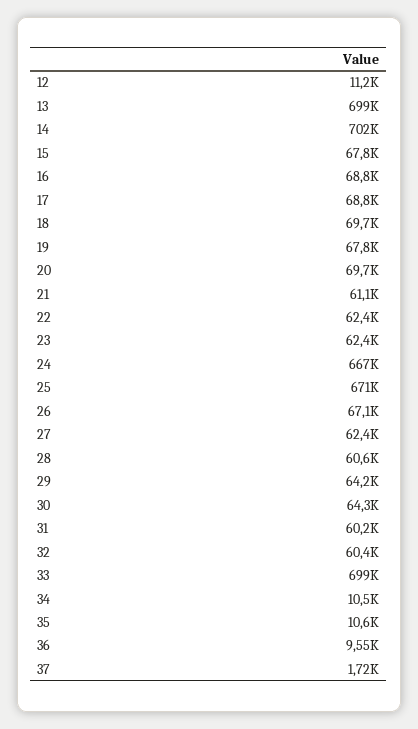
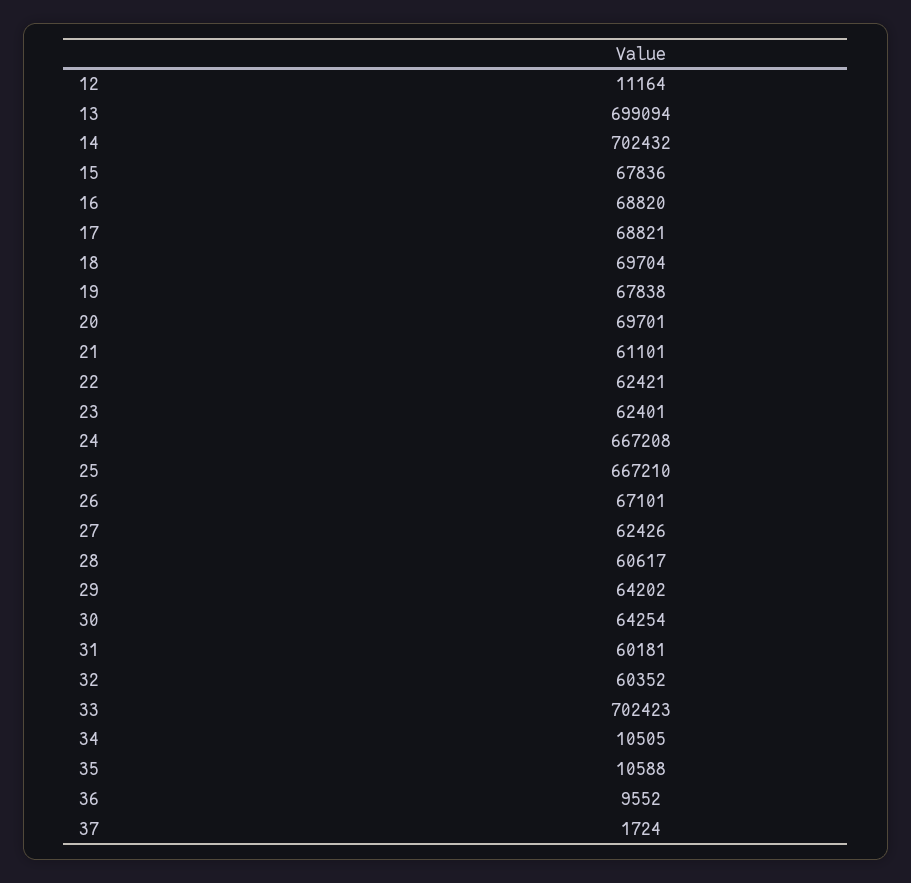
  {
    "12": 11164,
    "13": 699094,
    "14": 702432,
    "15": 67836,
    "16": 68820,
    "17": 68821,
    "18": 69704,
    "19": 67838,
    "20": 69701,
    "21": 61101,
    "22": 62421,
    "23": 62401,
    "24": 667208,
-   "25": 671000,
+   "25": 667210,
    "26": 67101,
    "27": 62426,
    "28": 60617,
    "29": 64202,
    "30": 64254,
    "31": 60181,
    "32": 60352,
-   "33": 699000,
+   "33": 702423,
    "34": 10505,
    "35": 10588,
    "36": 9552,
    "37": 1724
  }

